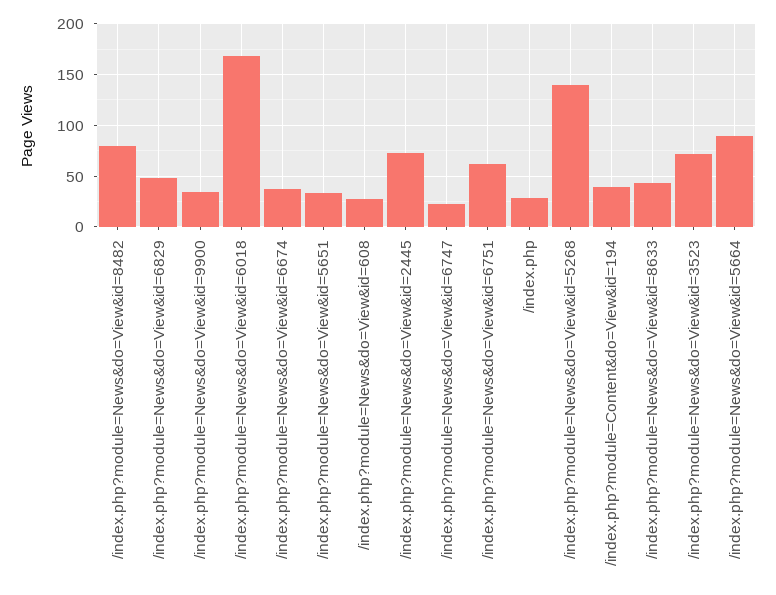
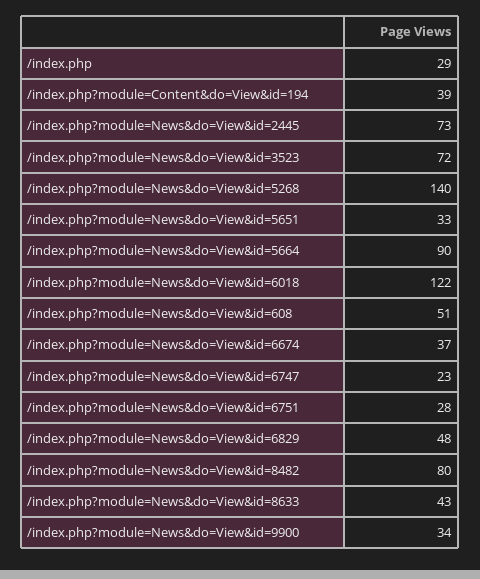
  {
    "/index.php?module=News&do=View&id=8482": 80,
    "/index.php?module=News&do=View&id=6829": 48,
    "/index.php?module=News&do=View&id=9900": 34,
-   "/index.php?module=News&do=View&id=6018": 170,
+   "/index.php?module=News&do=View&id=6018": 122,
    "/index.php?module=News&do=View&id=6674": 37,
    "/index.php?module=News&do=View&id=5651": 33,
-   "/index.php?module=News&do=View&id=608": 30,
+   "/index.php?module=News&do=View&id=608": 51,
    "/index.php?module=News&do=View&id=2445": 73,
    "/index.php?module=News&do=View&id=6747": 23,
-   "/index.php?module=News&do=View&id=6751": 60,
+   "/index.php?module=News&do=View&id=6751": 28,
    "/index.php": 29,
    "/index.php?module=News&do=View&id=5268": 140,
    "/index.php?module=Content&do=View&id=194": 39,
    "/index.php?module=News&do=View&id=8633": 43,
    "/index.php?module=News&do=View&id=3523": 72,
    "/index.php?module=News&do=View&id=5664": 90
  }

